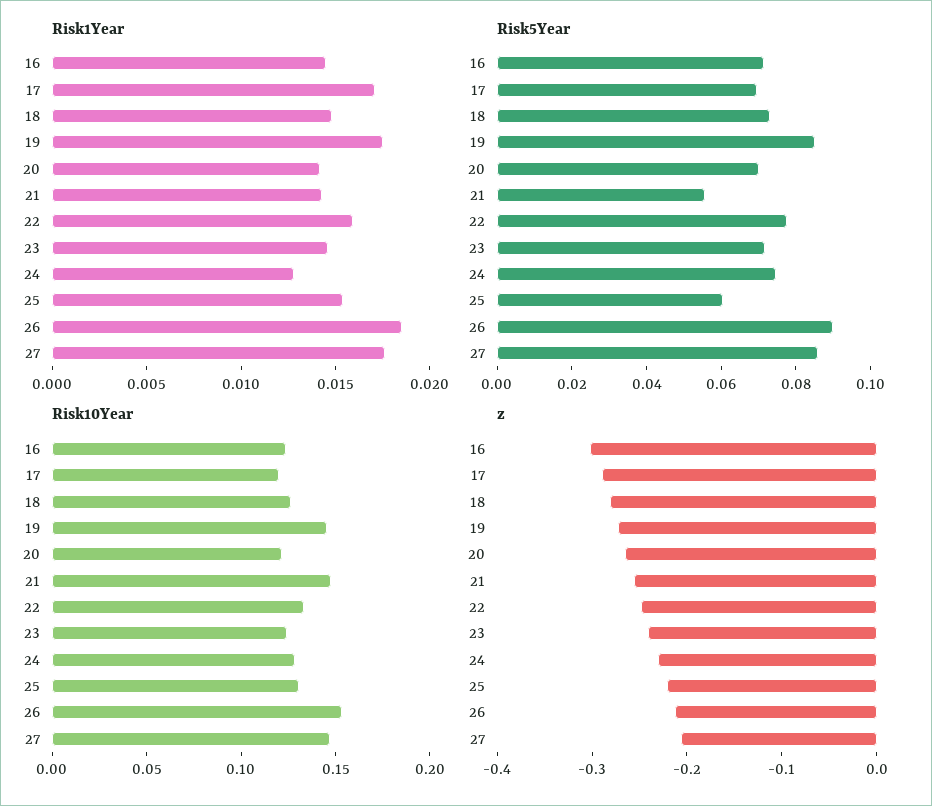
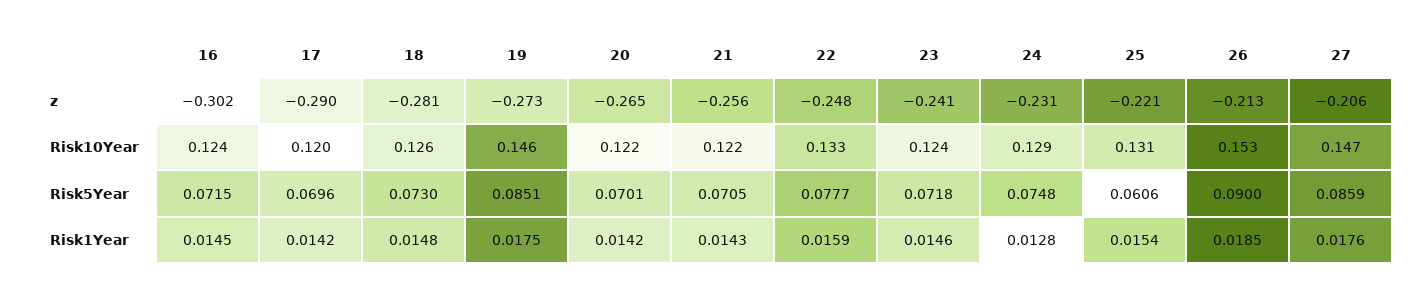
  {
    "Risk1Year": {
      "16": 0.0145,
-     "17": 0.017,
+     "17": 0.0142,
      "18": 0.0148,
      "19": 0.0175,
      "20": 0.0142,
      "21": 0.0143,
      "22": 0.0159,
      "23": 0.0146,
      "24": 0.0128,
      "25": 0.0154,
      "26": 0.0185,
      "27": 0.0176
    },
    "Risk5Year": {
      "16": 0.0715,
      "17": 0.0696,
      "18": 0.073,
      "19": 0.0851,
      "20": 0.0701,
-     "21": 0.055,
+     "21": 0.0705,
      "22": 0.0777,
      "23": 0.0718,
      "24": 0.0748,
      "25": 0.0606,
      "26": 0.09,
      "27": 0.0859
    },
    "Risk10Year": {
      "16": 0.124,
      "17": 0.12,
      "18": 0.126,
      "19": 0.146,
      "20": 0.122,
-     "21": 0.15,
+     "21": 0.122,
      "22": 0.133,
      "23": 0.124,
      "24": 0.129,
      "25": 0.131,
      "26": 0.153,
      "27": 0.147
    },
    "z": {
      "16": -0.302,
      "17": -0.29,
      "18": -0.281,
      "19": -0.273,
      "20": -0.265,
      "21": -0.256,
      "22": -0.248,
      "23": -0.241,
      "24": -0.231,
      "25": -0.221,
      "26": -0.213,
      "27": -0.206
    }
  }

